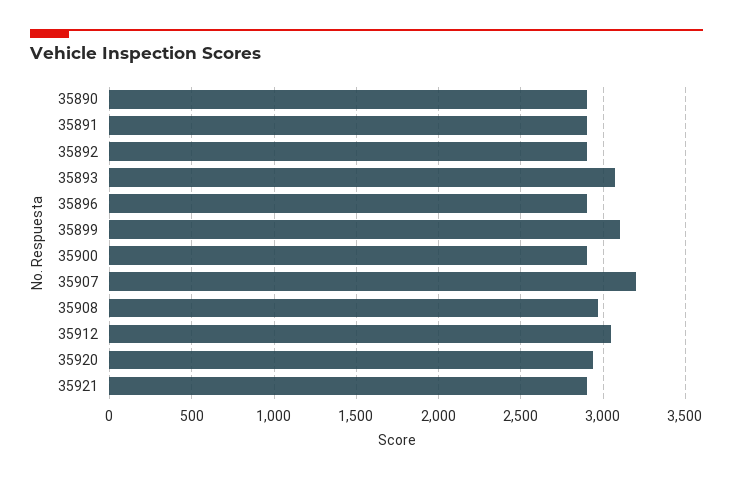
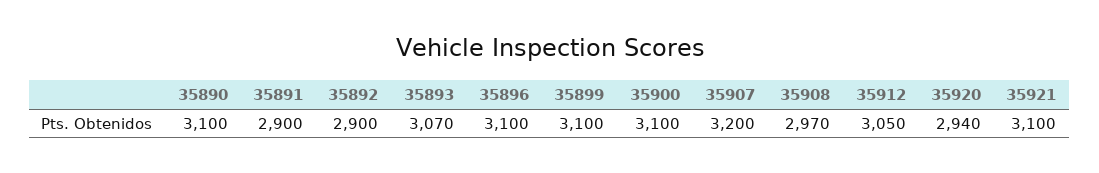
  {
-   "35890": 2900,
+   "35890": 3100,
    "35891": 2900,
    "35892": 2900,
    "35893": 3070,
-   "35896": 2900,
+   "35896": 3100,
    "35899": 3100,
-   "35900": 2900,
+   "35900": 3100,
    "35907": 3200,
    "35908": 2970,
    "35912": 3050,
    "35920": 2940,
-   "35921": 2900
+   "35921": 3100
  }

